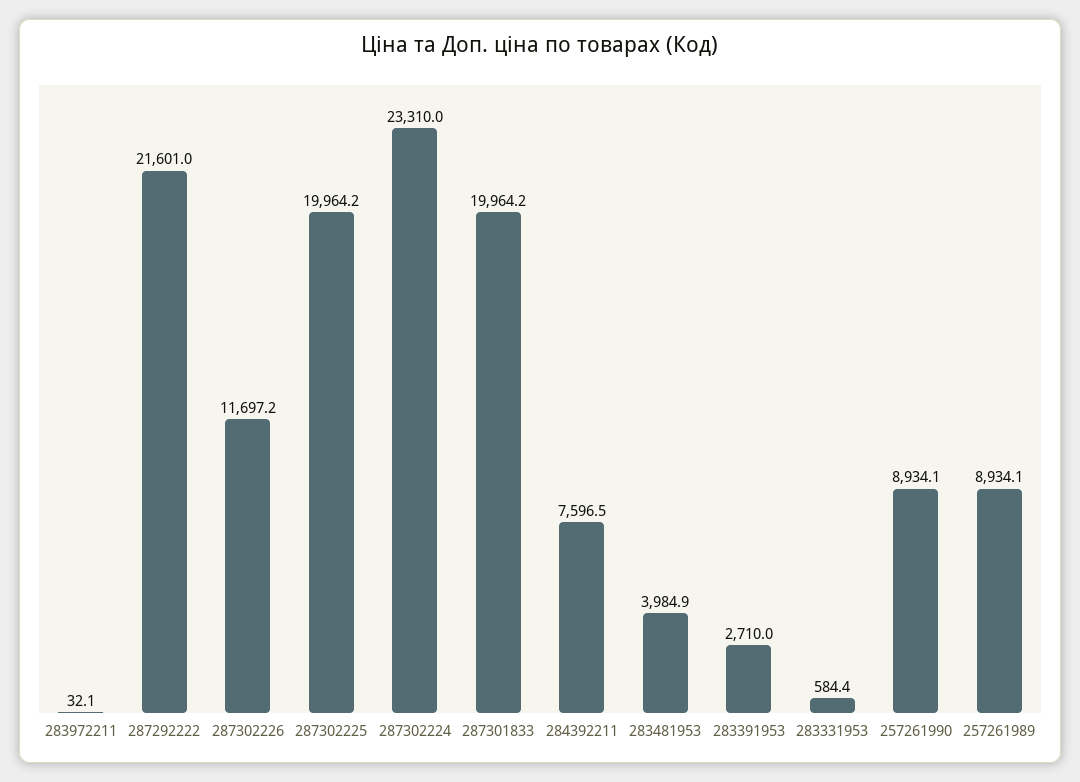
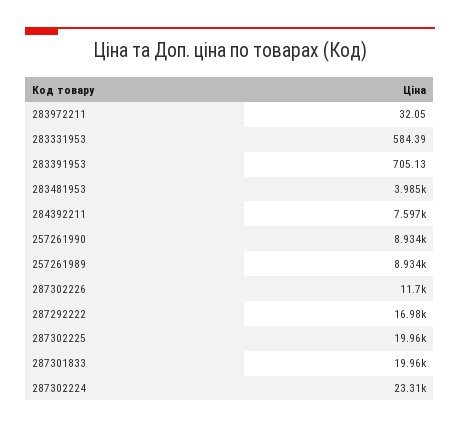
  {
    "283972211": 32.05,
-   "287292222": 21601,
+   "287292222": 16980,
    "287302226": 11697.2,
    "287302225": 19964.2,
    "287302224": 23310,
    "287301833": 19964.2,
    "284392211": 7596.5,
    "283481953": 3984.9,
-   "283391953": 2710,
+   "283391953": 705.13,
    "283331953": 584.39,
    "257261990": 8934.1,
    "257261989": 8934.1
  }

